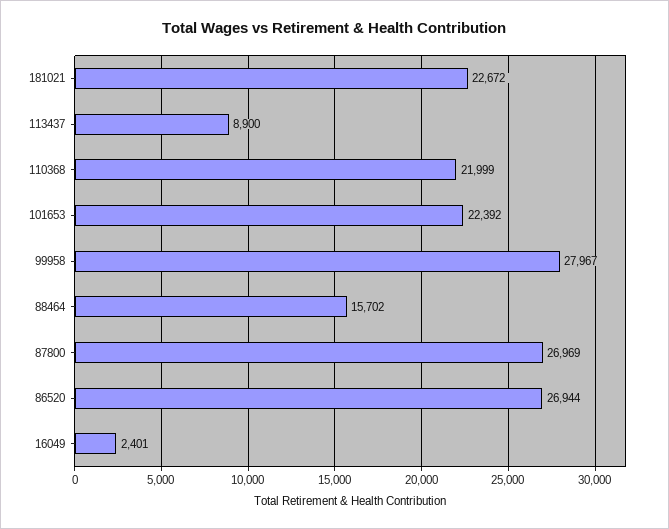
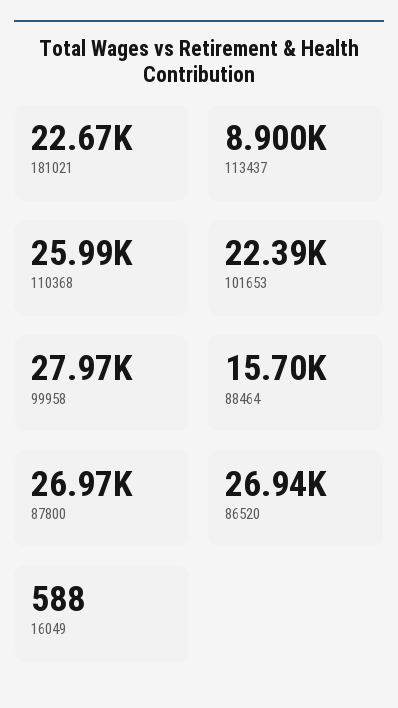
  {
    "181021": 22672,
    "113437": 8900,
-   "110368": 21999,
+   "110368": 25990,
    "101653": 22392,
    "99958": 27967,
    "88464": 15702,
    "87800": 26969,
    "86520": 26944,
-   "16049": 2401
+   "16049": 588
  }

